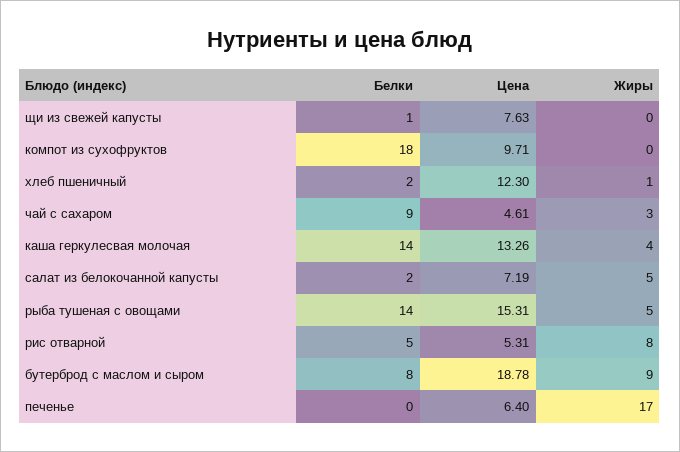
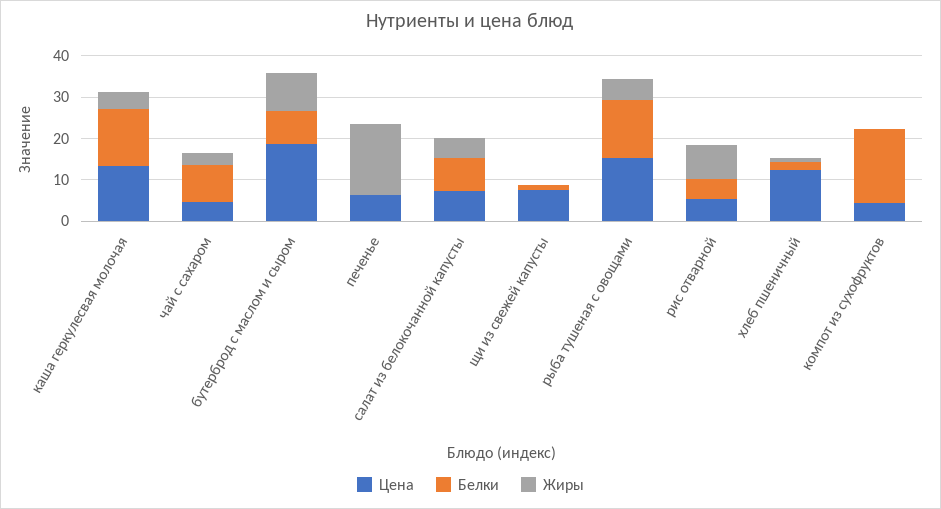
  {
    "Белки": {
      "щи из свежей капусты": 1,
      "компот из сухофруктов": 18,
      "хлеб пшеничный": 2,
      "чай с сахаром": 9,
      "каша геркулесвая молочая": 14,
-     "салат из белокочанной капусты": 2,
+     "салат из белокочанной капусты": 8,
      "рыба тушеная с овощами": 14,
      "рис отварной": 5,
      "бутерброд с маслом и сыром": 8,
      "печенье": 0
    },
    "Цена": {
      "щи из свежей капусты": 7.63,
-     "компот из сухофруктов": 9.71,
+     "компот из сухофруктов": 4,
      "хлеб пшеничный": 12.3,
      "чай с сахаром": 4.61,
      "каша геркулесвая молочая": 13.26,
      "салат из белокочанной капусты": 7.19,
      "рыба тушеная с овощами": 15.31,
      "рис отварной": 5.31,
      "бутерброд с маслом и сыром": 18.78,
      "печенье": 6.4
    },
    "Жиры": {
      "щи из свежей капусты": 0,
      "компот из сухофруктов": 0,
      "хлеб пшеничный": 1,
      "чай с сахаром": 3,
      "каша геркулесвая молочая": 4,
      "салат из белокочанной капусты": 5,
      "рыба тушеная с овощами": 5,
      "рис отварной": 8,
      "бутерброд с маслом и сыром": 9,
      "печенье": 17
    }
  }

